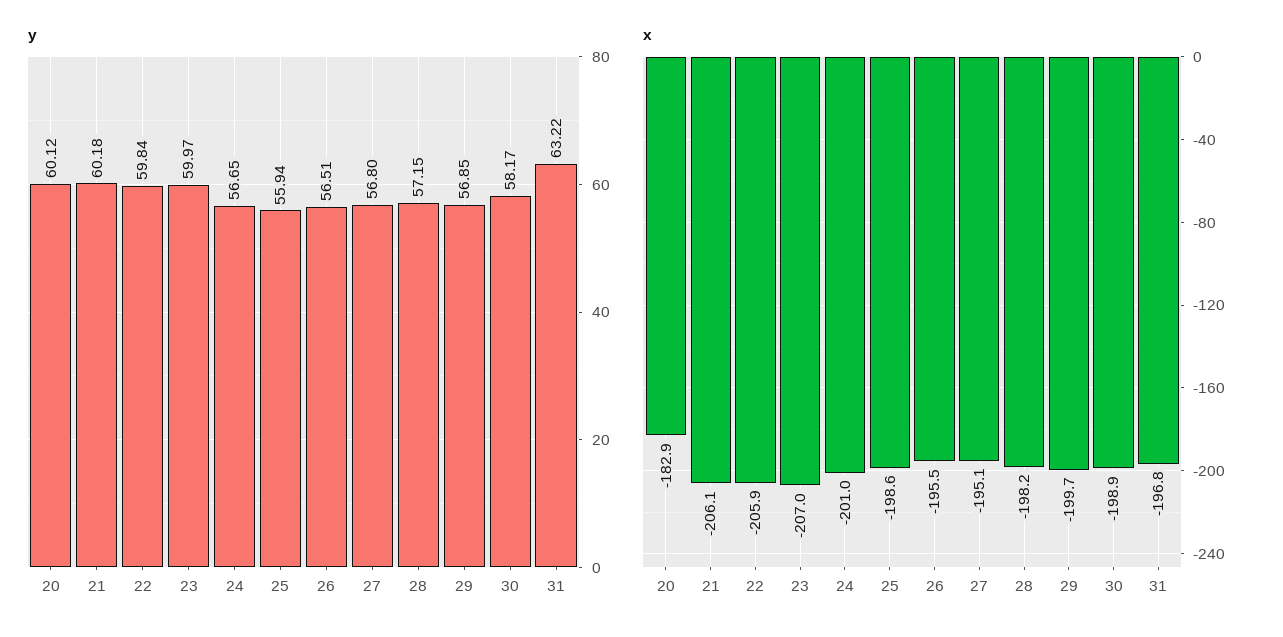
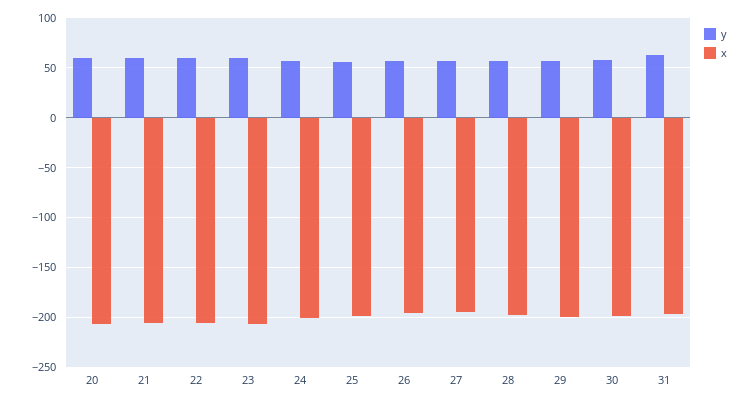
  {
    "y": {
      "20": 60.12,
      "21": 60.18,
      "22": 59.84,
      "23": 59.97,
      "24": 56.65,
      "25": 55.94,
      "26": 56.51,
      "27": 56.8,
      "28": 57.15,
      "29": 56.85,
      "30": 58.17,
      "31": 63.22
    },
    "x": {
-     "20": -182.9,
+     "20": -210,
      "21": -206.1,
      "22": -205.9,
      "23": -207,
      "24": -201,
      "25": -198.6,
      "26": -195.5,
      "27": -195.1,
      "28": -198.2,
      "29": -199.7,
      "30": -198.9,
      "31": -196.8
    }
  }

